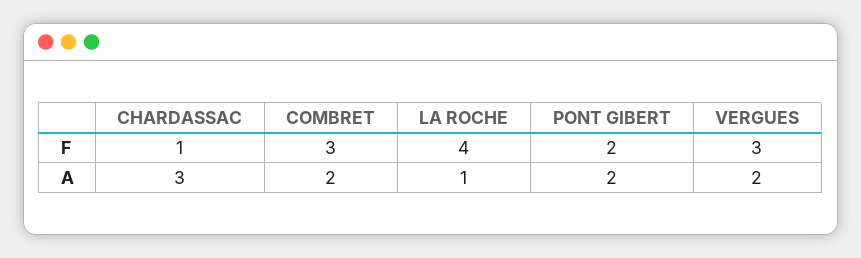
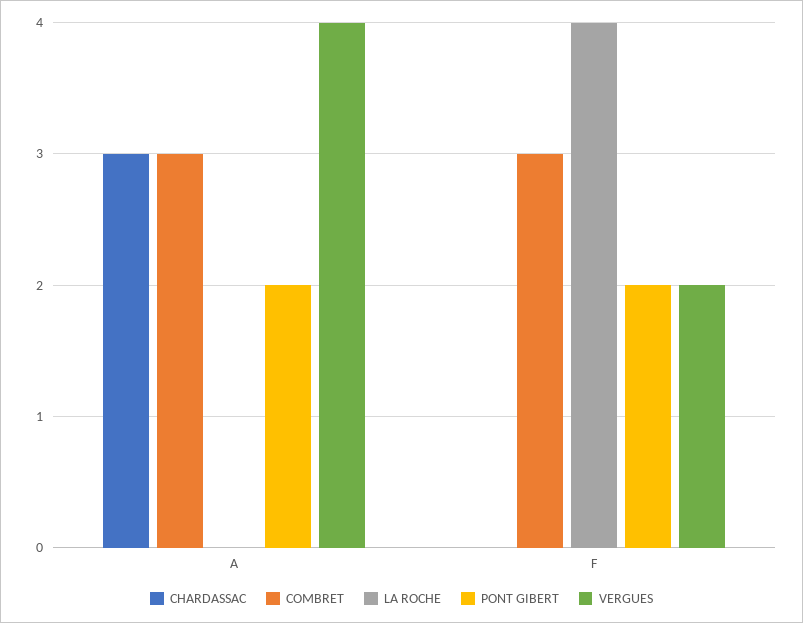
  {
    "CHARDASSAC": {
-     "F": 1,
+     "F": 0,
      "A": 3
    },
    "COMBRET": {
      "F": 3,
-     "A": 2
+     "A": 3
    },
    "LA ROCHE": {
      "F": 4,
-     "A": 1
+     "A": 0
    },
    "PONT GIBERT": {
      "F": 2,
      "A": 2
    },
    "VERGUES": {
-     "F": 3,
+     "F": 2,
-     "A": 2
+     "A": 4
    }
  }

